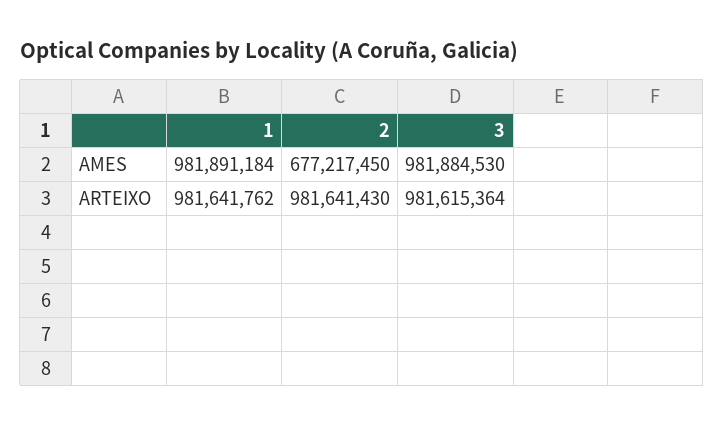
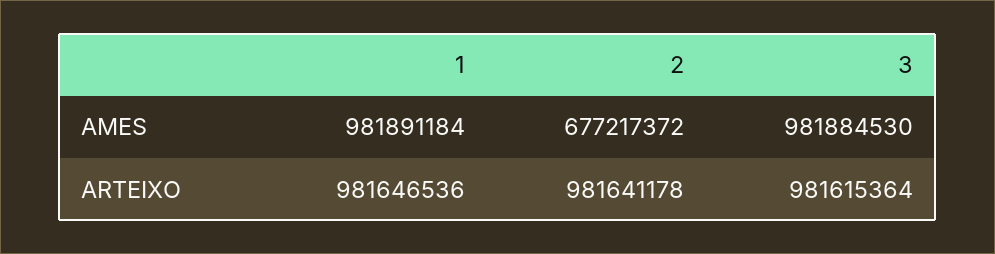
  {
    "1": {
      "AMES": 981891184,
-     "ARTEIXO": 981641762
+     "ARTEIXO": 981646536
    },
    "2": {
-     "AMES": 677217450,
+     "AMES": 677217372,
-     "ARTEIXO": 981641430
+     "ARTEIXO": 981641178
    },
    "3": {
      "AMES": 981884530,
      "ARTEIXO": 981615364
    }
  }

